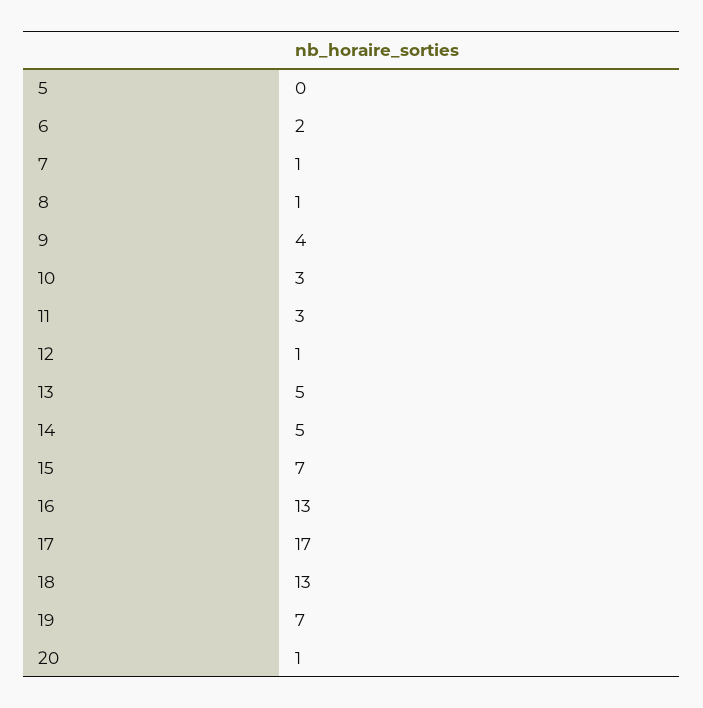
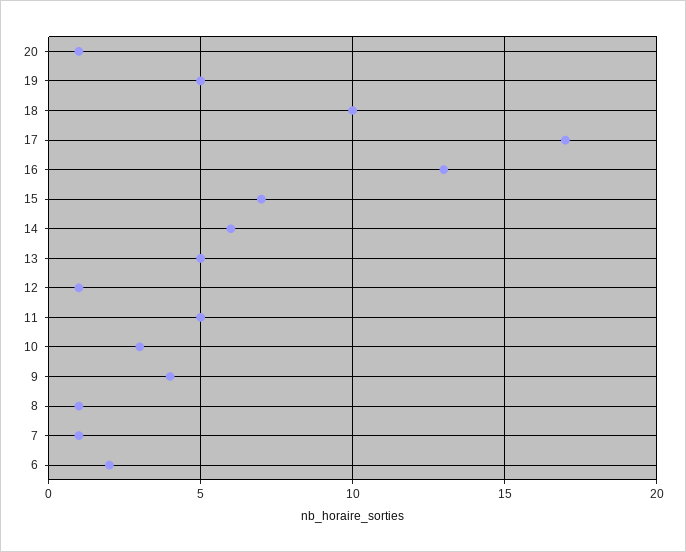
  {
-   "5": 0,
    "6": 2,
    "7": 1,
    "8": 1,
    "9": 4,
    "10": 3,
-   "11": 3,
+   "11": 5,
    "12": 1,
    "13": 5,
-   "14": 5,
+   "14": 6,
    "15": 7,
    "16": 13,
    "17": 17,
-   "18": 13,
+   "18": 10,
-   "19": 7,
+   "19": 5,
    "20": 1
  }

